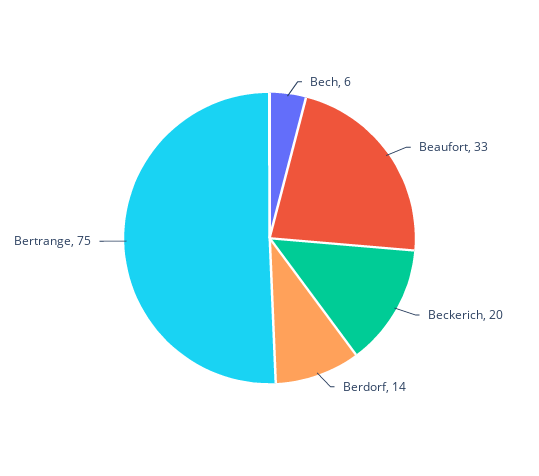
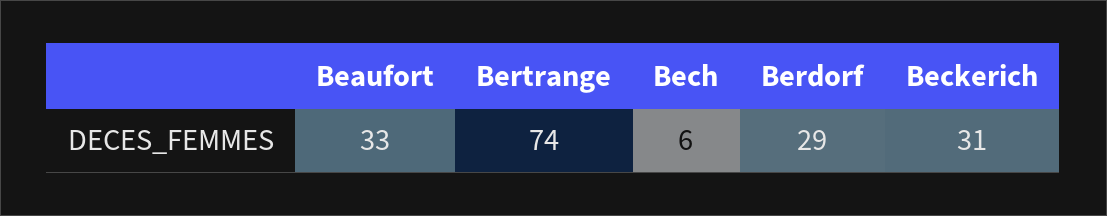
  {
    "Bech": 6,
    "Beaufort": 33,
-   "Beckerich": 20,
+   "Beckerich": 31,
-   "Berdorf": 14,
+   "Berdorf": 29,
-   "Bertrange": 75
+   "Bertrange": 74
  }

